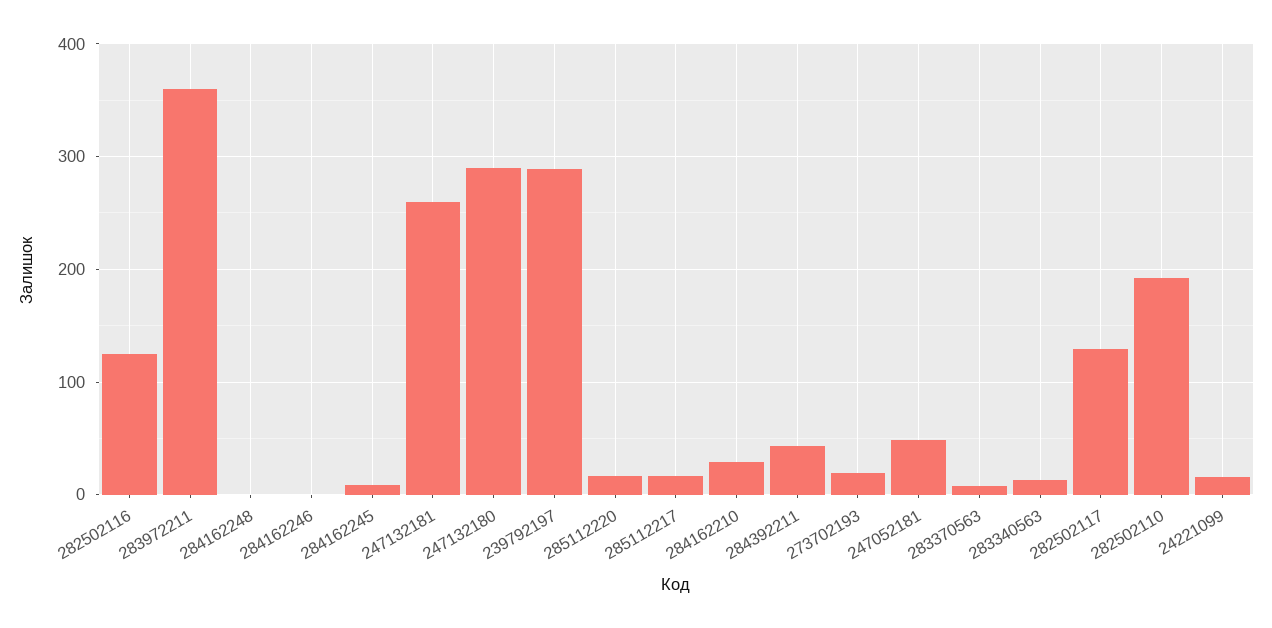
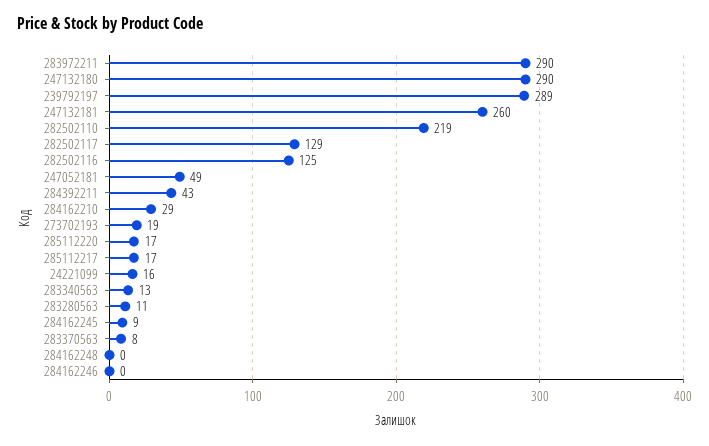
  {
    "282502116": 125,
-   "283972211": 360,
+   "283972211": 290,
    "284162248": 0,
    "284162246": 0,
    "284162245": 9,
    "247132181": 260,
    "247132180": 290,
    "239792197": 289,
    "285112220": 17,
    "285112217": 17,
    "284162210": 29,
    "284392211": 43,
    "273702193": 19,
    "247052181": 49,
    "283370563": 8,
    "283340563": 13,
    "282502117": 129,
-   "282502110": 190,
+   "282502110": 219,
-   "24221099": 16
+   "24221099": 16,
+   "283280563": 11
  }

